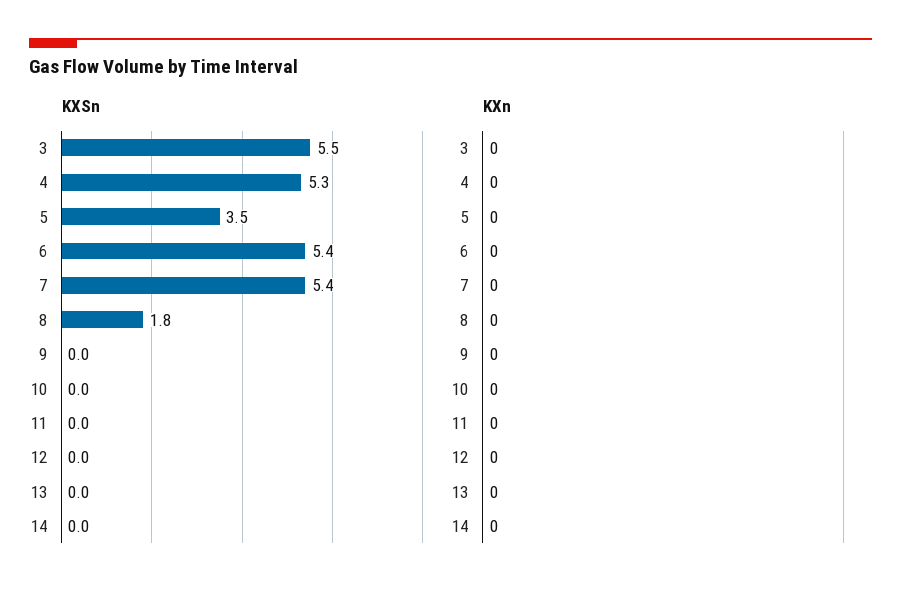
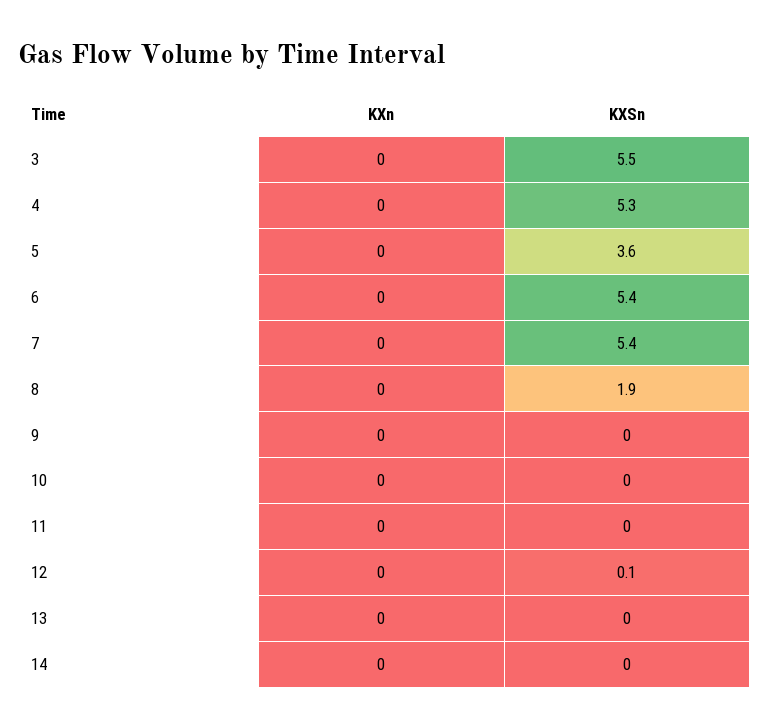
  {
    "KXSn": {
      "3": 5.5,
      "4": 5.3,
-     "5": 3.5,
+     "5": 3.6,
      "6": 5.4,
      "7": 5.4,
-     "8": 1.8,
+     "8": 1.9,
      "9": 0,
      "10": 0,
      "11": 0,
-     "12": 0,
+     "12": 0.1,
      "13": 0,
      "14": 0
    },
    "KXn": {
      "3": 0,
      "4": 0,
      "5": 0,
      "6": 0,
      "7": 0,
      "8": 0,
      "9": 0,
      "10": 0,
      "11": 0,
      "12": 0,
      "13": 0,
      "14": 0
    }
  }

